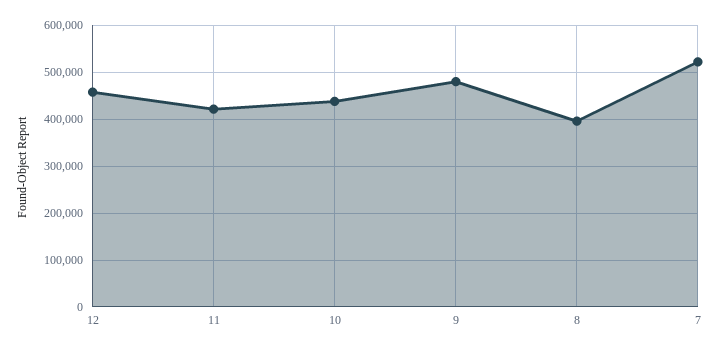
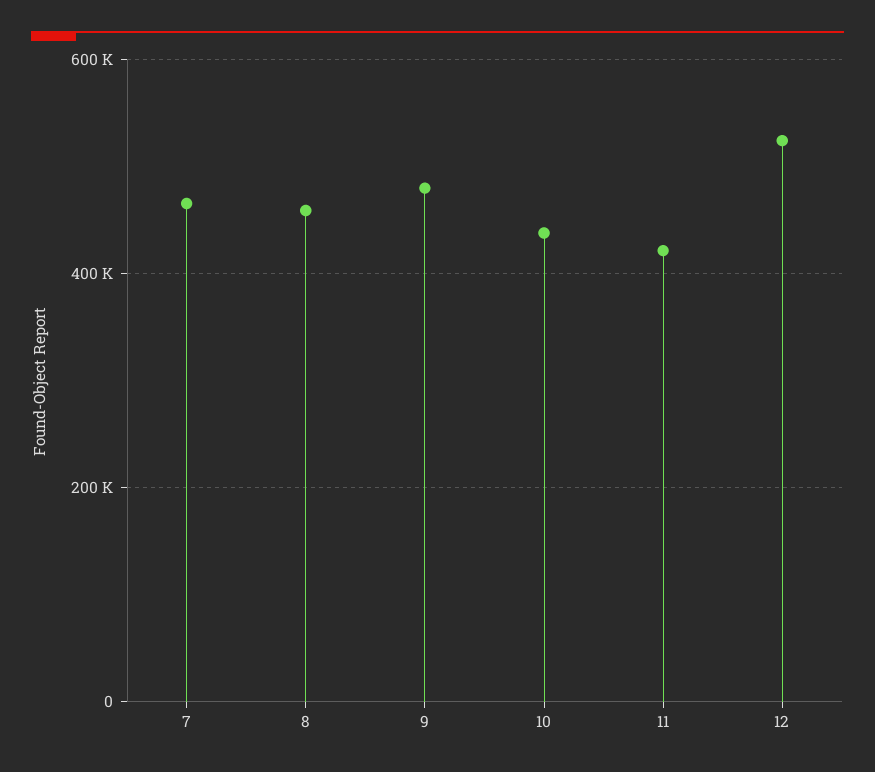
  {
-   "12": 460000,
+   "12": 520000,
    "11": 420000,
    "10": 440000,
    "9": 480000,
-   "8": 400000,
+   "8": 460000,
-   "7": 520000
+   "7": 460000
  }

